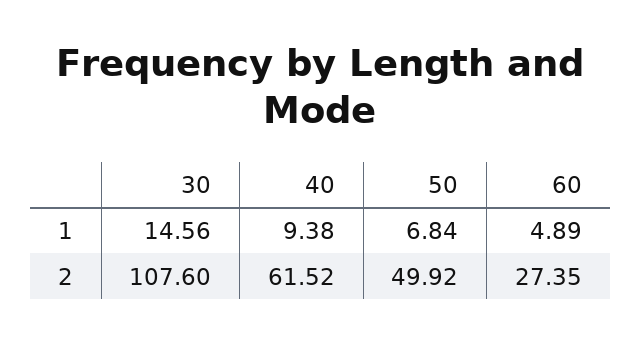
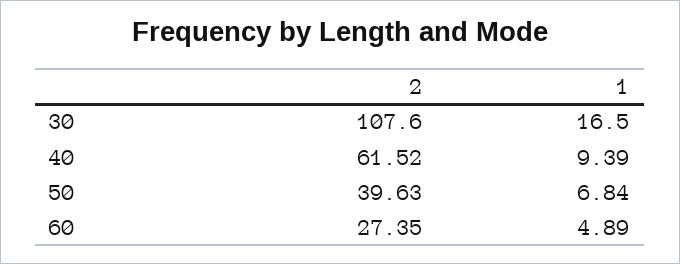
  {
    "30": {
-     "1": 14.56,
+     "1": 16.5,
      "2": 107.6
    },
    "40": {
-     "1": 9.38,
+     "1": 9.39,
      "2": 61.52
    },
    "50": {
      "1": 6.84,
-     "2": 49.92
+     "2": 39.63
    },
    "60": {
      "1": 4.89,
      "2": 27.35
    }
  }

